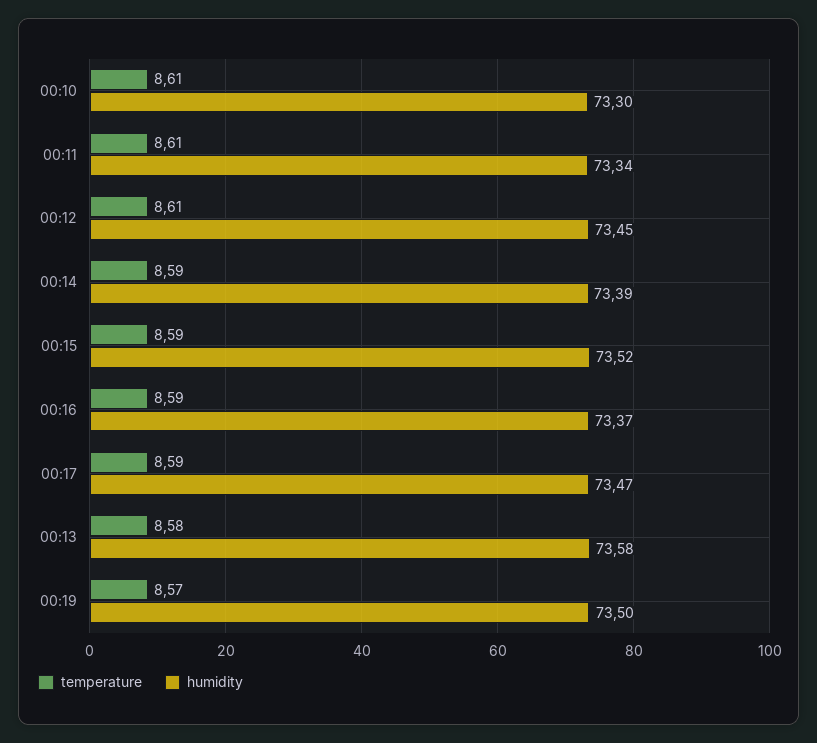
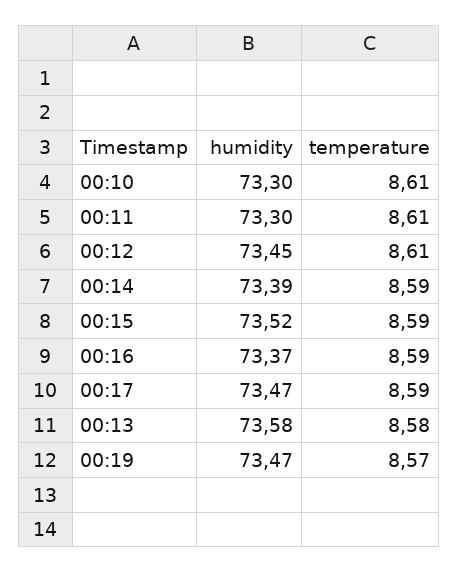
  {
    "temperature": {
      "00:10": 8.61,
      "00:11": 8.61,
      "00:12": 8.61,
      "00:14": 8.59,
      "00:15": 8.59,
      "00:16": 8.59,
      "00:17": 8.59,
      "00:13": 8.58,
      "00:19": 8.57
    },
    "humidity": {
      "00:10": 73.3,
-     "00:11": 73.34,
+     "00:11": 73.3,
      "00:12": 73.45,
      "00:14": 73.39,
      "00:15": 73.52,
      "00:16": 73.37,
      "00:17": 73.47,
      "00:13": 73.58,
-     "00:19": 73.5
+     "00:19": 73.47
    }
  }

